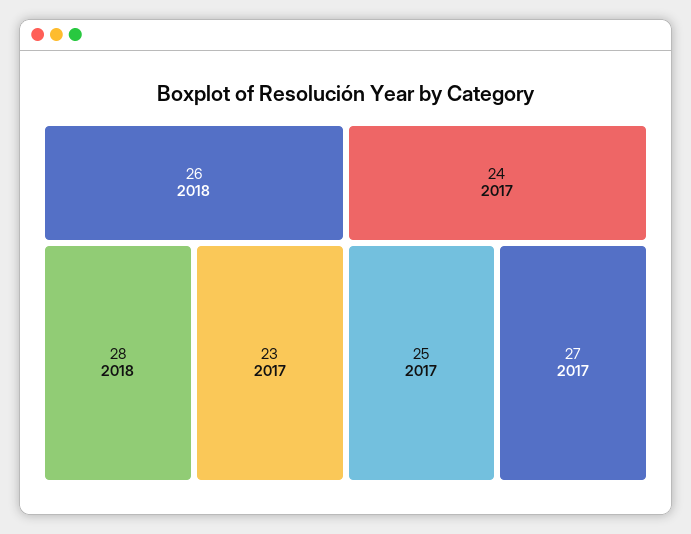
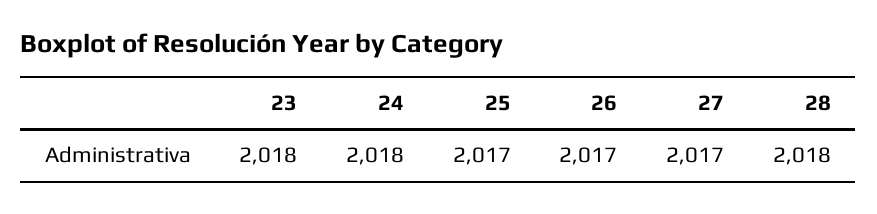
  {
-   "26": 2018,
+   "26": 2017,
    "28": 2018,
-   "23": 2017,
+   "23": 2018,
-   "24": 2017,
+   "24": 2018,
    "25": 2017,
    "27": 2017
  }

